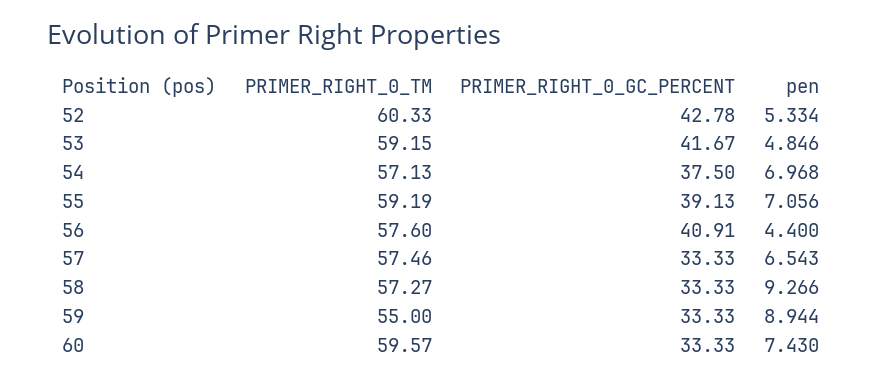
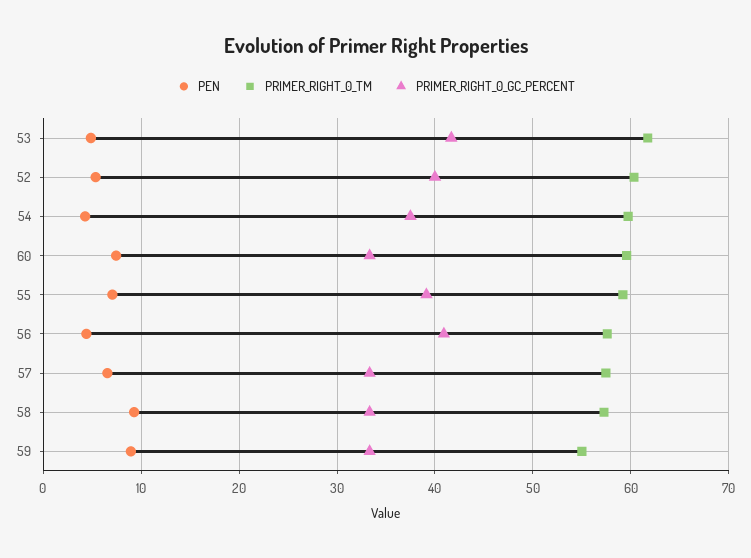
  {
    "PRIMER_RIGHT_0_TM": {
      "52": 60.33,
-     "53": 59.15,
+     "53": 62,
-     "54": 57.13,
+     "54": 60,
      "55": 59.19,
      "56": 57.6,
      "57": 57.46,
      "58": 57.27,
      "59": 55,
      "60": 59.57
    },
    "PRIMER_RIGHT_0_GC_PERCENT": {
-     "52": 42.78,
+     "52": 40,
      "53": 41.67,
      "54": 37.5,
      "55": 39.13,
      "56": 40.91,
      "57": 33.33,
      "58": 33.33,
      "59": 33.33,
      "60": 33.33
    },
    "pen": {
      "52": 5.334,
      "53": 4.846,
-     "54": 6.968,
+     "54": 4,
      "55": 7.056,
      "56": 4.4,
      "57": 6.543,
      "58": 9.266,
      "59": 8.944,
      "60": 7.43
    }
  }

